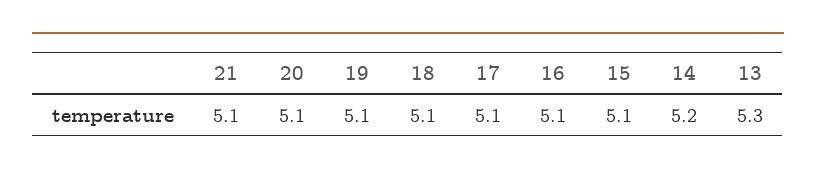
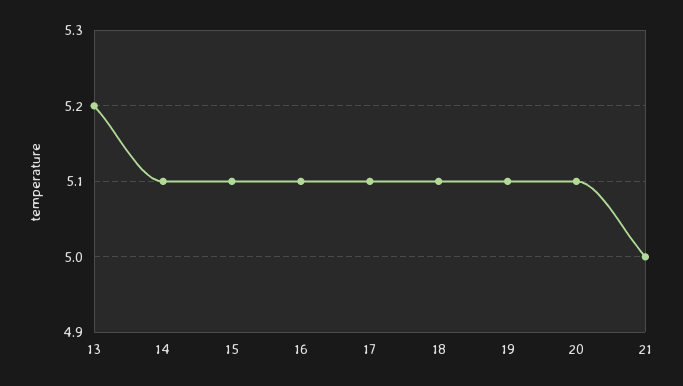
  {
-   "21": 5.1,
+   "21": 5,
    "20": 5.1,
    "19": 5.1,
    "18": 5.1,
    "17": 5.1,
    "16": 5.1,
    "15": 5.1,
-   "14": 5.2,
+   "14": 5.1,
-   "13": 5.3
+   "13": 5.2
  }

